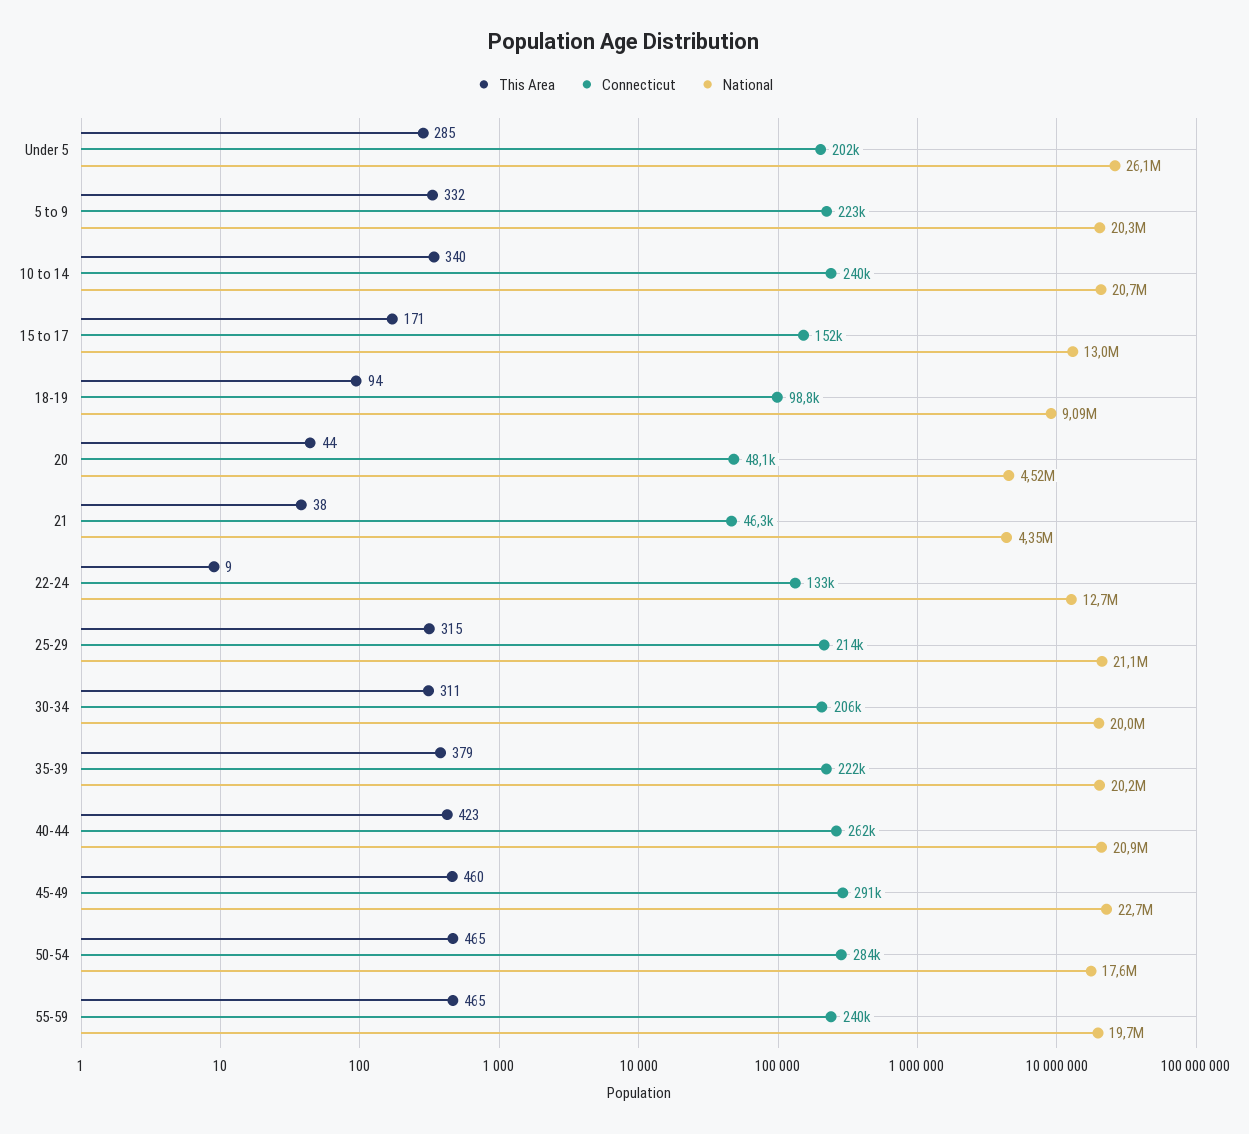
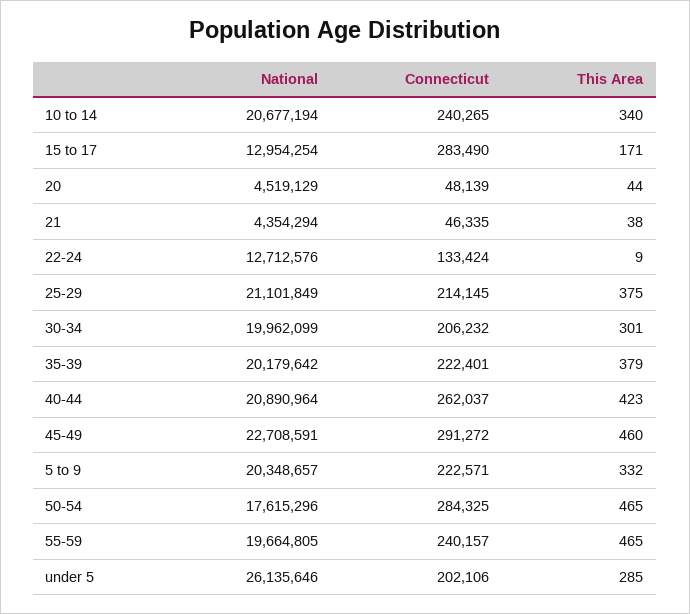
  {
    "This Area": {
      "Under 5": 285,
      "5 to 9": 332,
      "10 to 14": 340,
      "15 to 17": 171,
-     "18-19": 94,
      "20": 44,
      "21": 38,
      "22-24": 9,
-     "25-29": 315,
+     "25-29": 375,
-     "30-34": 311,
+     "30-34": 301,
      "35-39": 379,
      "40-44": 423,
      "45-49": 460,
      "50-54": 465,
      "55-59": 465
    },
    "Connecticut": {
      "Under 5": 202106,
      "5 to 9": 222571,
      "10 to 14": 240265,
-     "15 to 17": 152000,
+     "15 to 17": 283490,
-     "18-19": 98800,
      "20": 48139,
      "21": 46335,
      "22-24": 133424,
      "25-29": 214145,
      "30-34": 206232,
      "35-39": 222401,
      "40-44": 262037,
      "45-49": 291272,
      "50-54": 284325,
      "55-59": 240157
    },
    "National": {
      "Under 5": 26135646,
      "5 to 9": 20348657,
      "10 to 14": 20677194,
      "15 to 17": 12954254,
-     "18-19": 9090000,
      "20": 4519129,
      "21": 4354294,
      "22-24": 12712576,
      "25-29": 21101849,
      "30-34": 19962099,
      "35-39": 20179642,
      "40-44": 20890964,
      "45-49": 22708591,
      "50-54": 17615296,
      "55-59": 19664805
    }
  }

